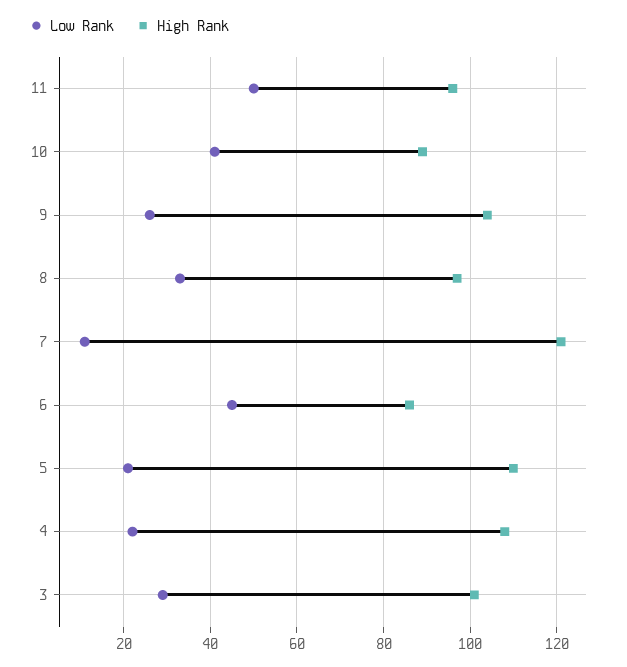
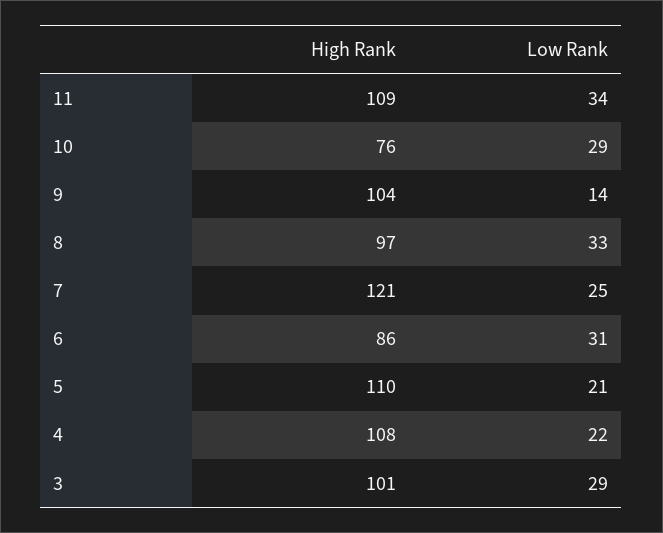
  {
    "Low Rank": {
-     "11": 50,
+     "11": 34,
-     "10": 40,
+     "10": 29,
-     "9": 25,
+     "9": 14,
      "8": 33,
-     "7": 10,
+     "7": 25,
-     "6": 45,
+     "6": 31,
      "5": 21,
      "4": 22,
      "3": 29
    },
    "High Rank": {
-     "11": 95,
+     "11": 109,
-     "10": 90,
+     "10": 76,
      "9": 104,
      "8": 97,
      "7": 121,
      "6": 86,
      "5": 110,
      "4": 108,
      "3": 101
    }
  }

